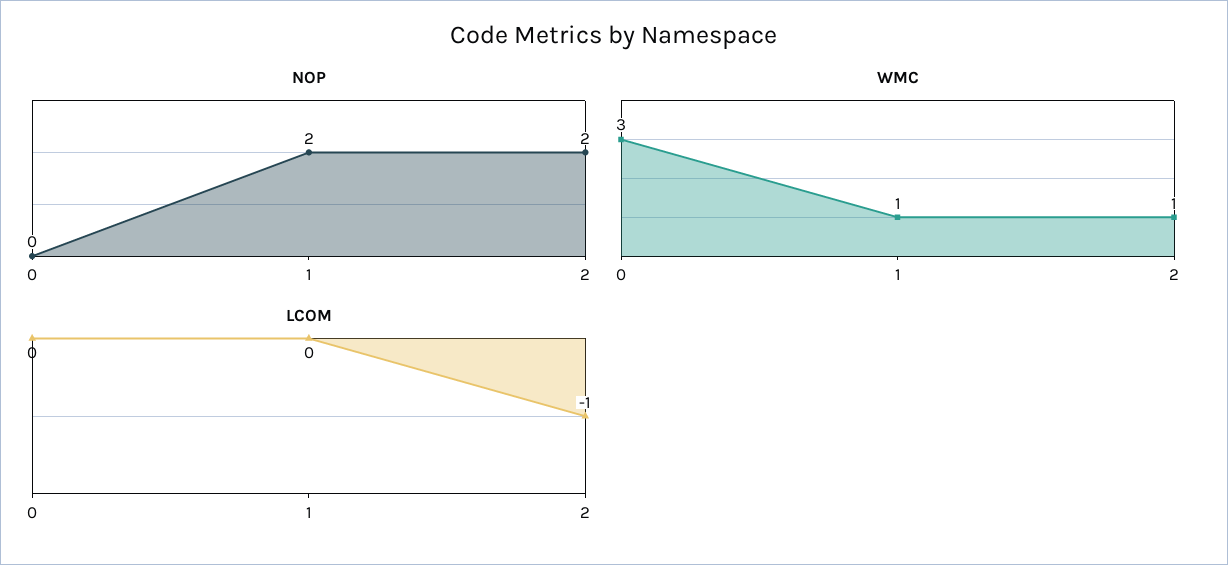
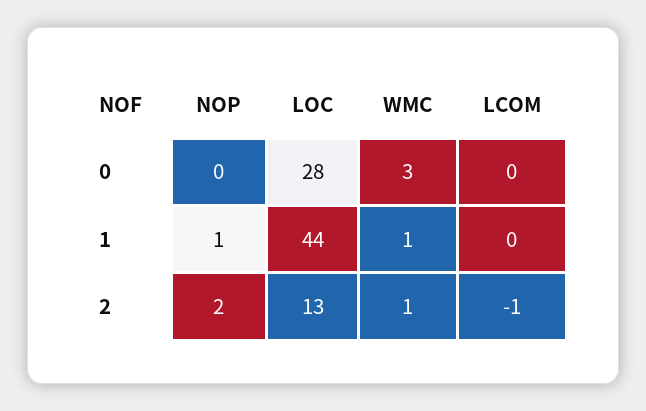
  {
    "NOP": {
      "0": 0,
-     "1": 2,
+     "1": 1,
      "2": 2
    },
    "WMC": {
      "0": 3,
      "1": 1,
      "2": 1
    },
    "LCOM": {
      "0": 0,
      "1": 0,
      "2": -1
-   }
+   },
+   "LOC": {
+     "0": 28,
+     "1": 44,
+     "2": 13
+   }
  }

